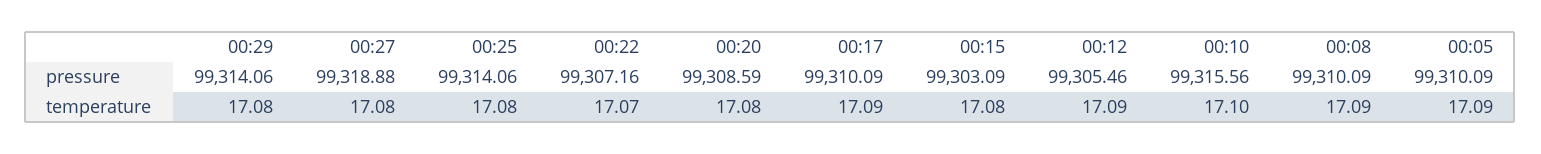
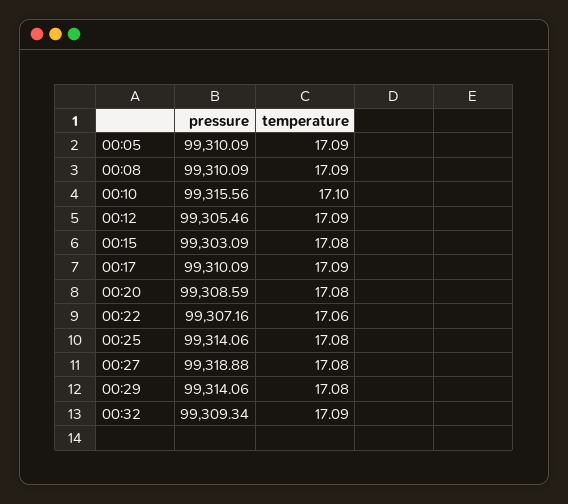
  {
    "00:29": {
      "pressure": 99314.06,
      "temperature": 17.08
    },
    "00:27": {
      "pressure": 99318.88,
      "temperature": 17.08
    },
    "00:25": {
      "pressure": 99314.06,
      "temperature": 17.08
    },
    "00:22": {
      "pressure": 99307.16,
-     "temperature": 17.07
+     "temperature": 17.06
    },
    "00:20": {
      "pressure": 99308.59,
      "temperature": 17.08
    },
    "00:17": {
      "pressure": 99310.09,
      "temperature": 17.09
    },
    "00:15": {
      "pressure": 99303.09,
      "temperature": 17.08
    },
    "00:12": {
      "pressure": 99305.46,
      "temperature": 17.09
    },
    "00:10": {
      "pressure": 99315.56,
      "temperature": 17.1
    },
    "00:08": {
      "pressure": 99310.09,
      "temperature": 17.09
    },
    "00:05": {
      "pressure": 99310.09,
      "temperature": 17.09
-   }
+   },
+   "00:32": {
+     "pressure": 99309.34,
+     "temperature": 17.09
+   }
  }

